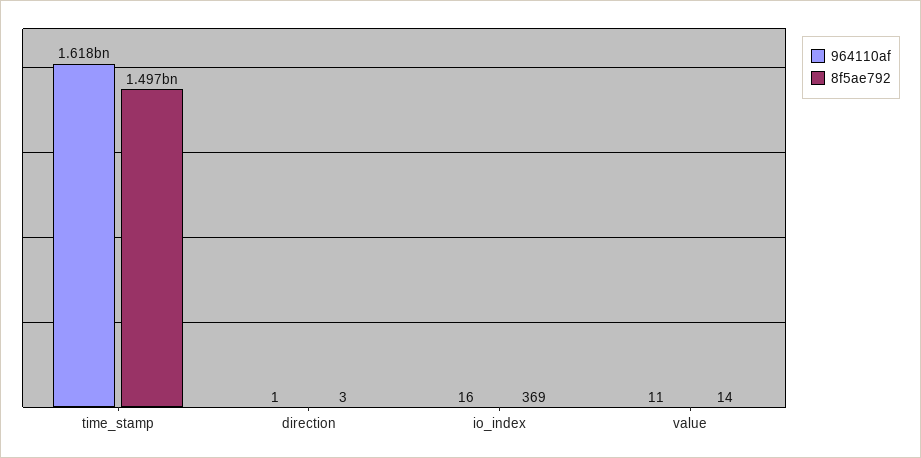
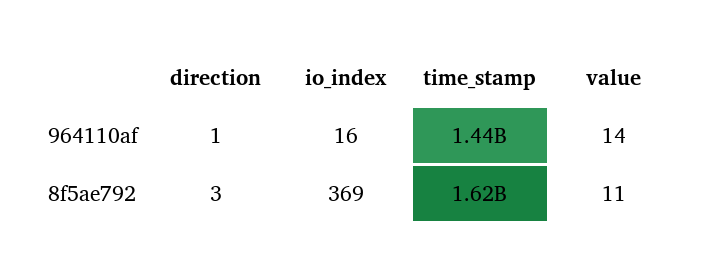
  {
    "964110af": {
-     "time_stamp": 1618000000,
+     "time_stamp": 1440000000,
      "direction": 1,
      "io_index": 16,
-     "value": 11
+     "value": 14
    },
    "8f5ae792": {
-     "time_stamp": 1497000000,
+     "time_stamp": 1620000000,
      "direction": 3,
      "io_index": 369,
-     "value": 14
+     "value": 11
    }
  }

